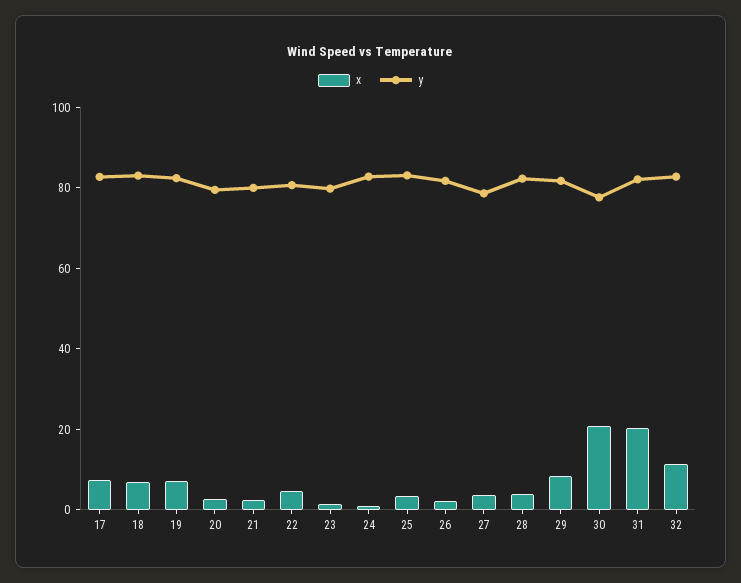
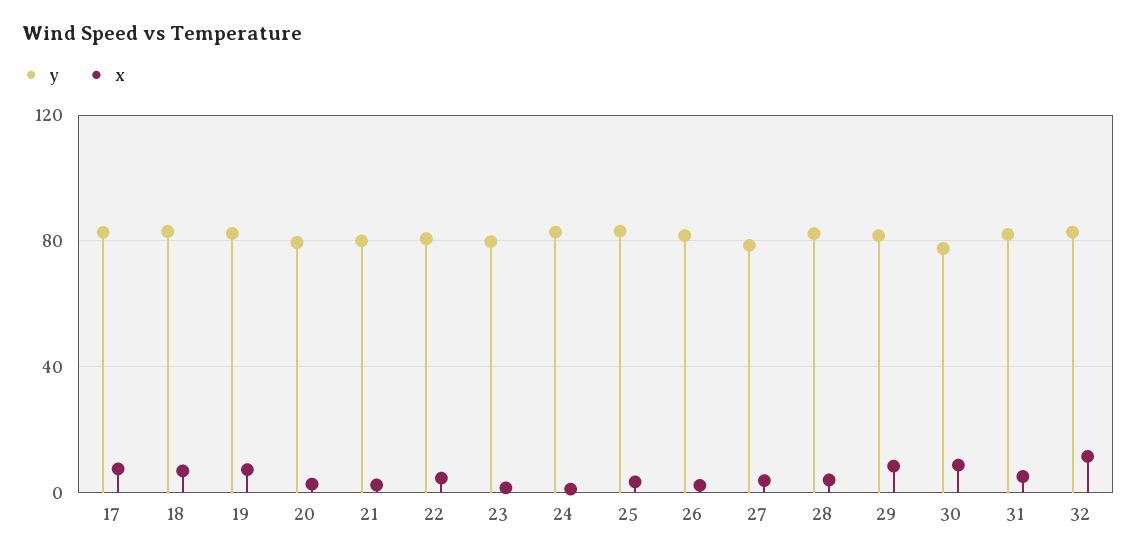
  {
    "x": {
      "17": 10,
      "18": 5,
      "19": 5,
      "20": 5,
      "21": 0,
      "22": 5,
      "23": 0,
      "24": 0,
      "25": 5,
      "26": 0,
      "27": 5,
      "28": 5,
      "29": 10,
-     "30": 20,
+     "30": 10,
-     "31": 20,
+     "31": 5,
      "32": 10
    },
    "y": {
      "17": 85,
      "18": 85,
      "19": 80,
      "20": 80,
      "21": 80,
      "22": 80,
      "23": 80,
      "24": 85,
      "25": 85,
      "26": 80,
      "27": 80,
      "28": 80,
      "29": 80,
      "30": 80,
      "31": 80,
      "32": 85
    }
  }

